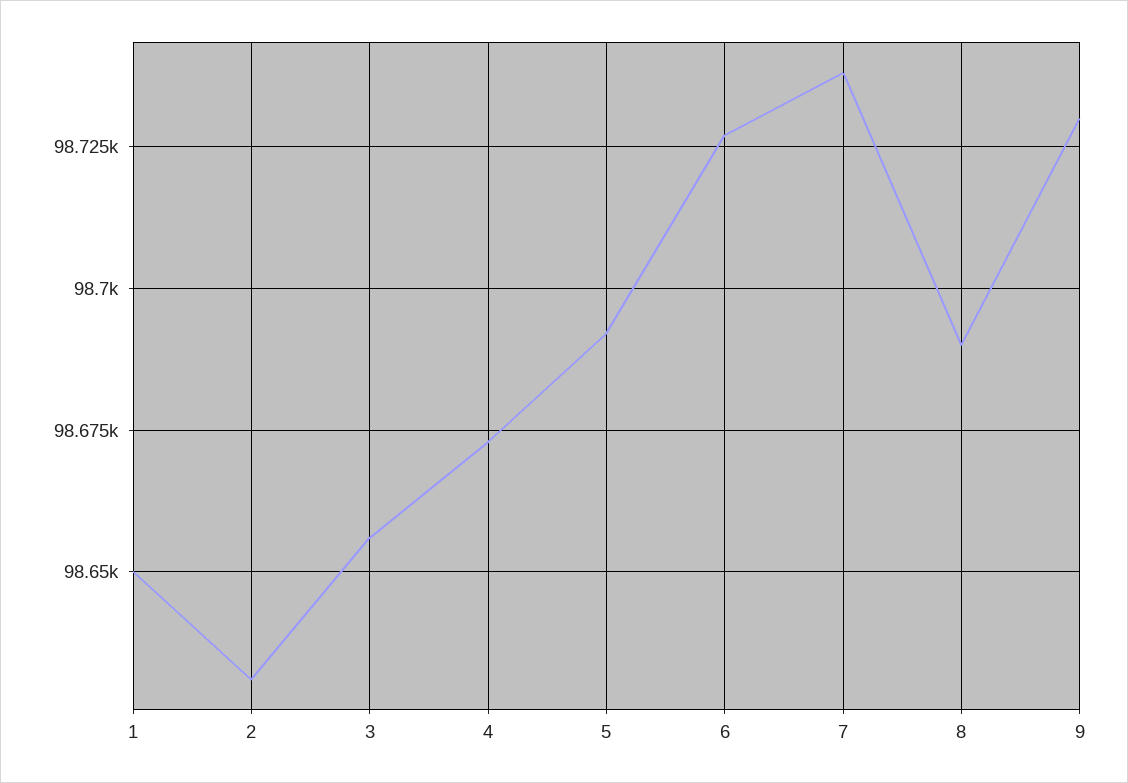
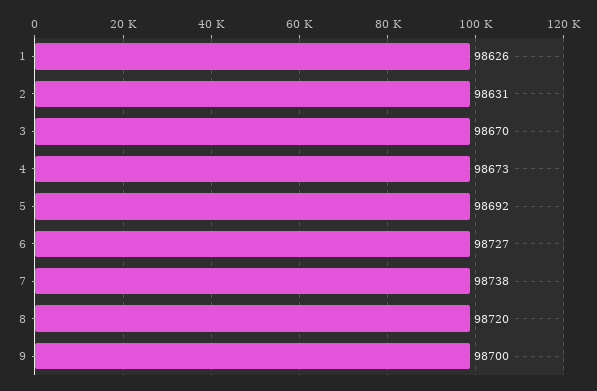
  {
-   "1": 98650,
+   "1": 98626,
    "2": 98631,
-   "3": 98655,
+   "3": 98670,
    "4": 98673,
    "5": 98692,
    "6": 98727,
    "7": 98738,
-   "8": 98690,
+   "8": 98720,
-   "9": 98730
+   "9": 98700
  }

